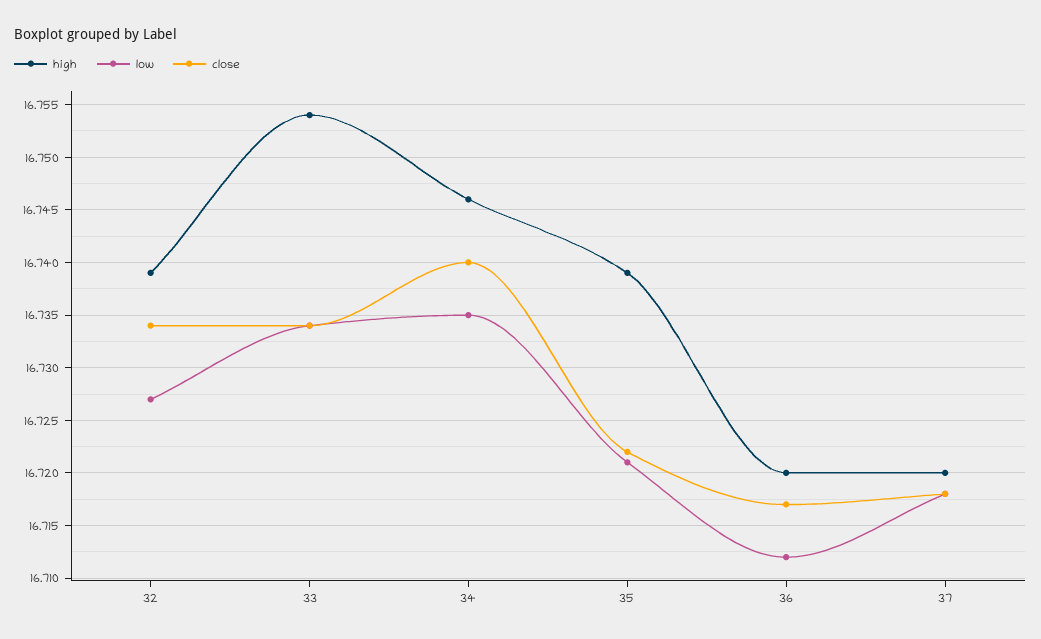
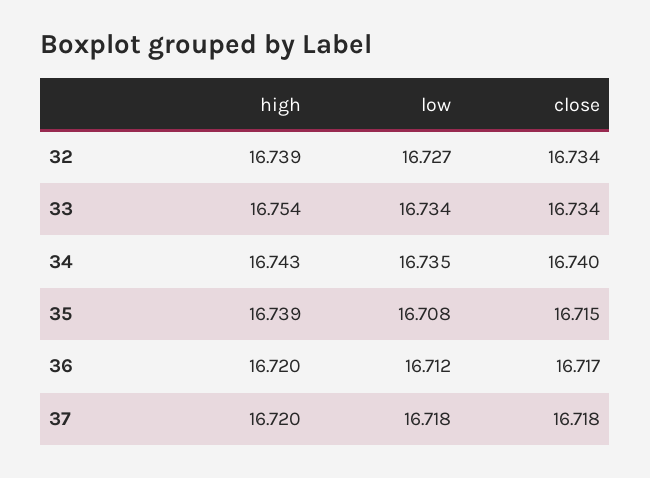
  {
    "high": {
      "32": 16.739,
      "33": 16.754,
-     "34": 16.746,
+     "34": 16.743,
      "35": 16.739,
      "36": 16.72,
      "37": 16.72
    },
    "low": {
      "32": 16.727,
      "33": 16.734,
      "34": 16.735,
-     "35": 16.721,
+     "35": 16.708,
      "36": 16.712,
      "37": 16.718
    },
    "close": {
      "32": 16.734,
      "33": 16.734,
      "34": 16.74,
-     "35": 16.722,
+     "35": 16.715,
      "36": 16.717,
      "37": 16.718
    }
  }

